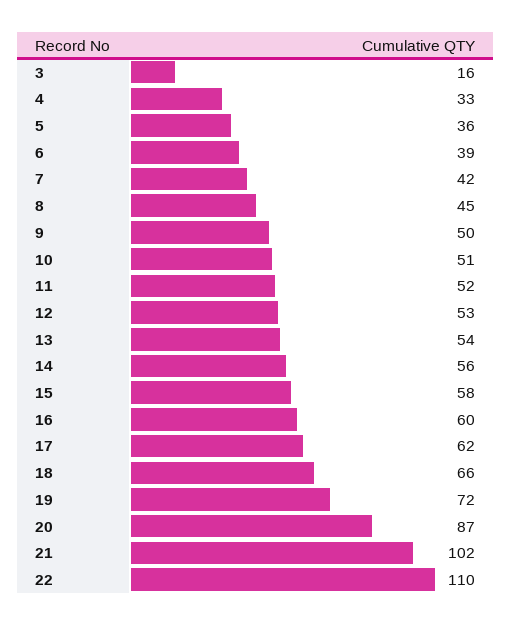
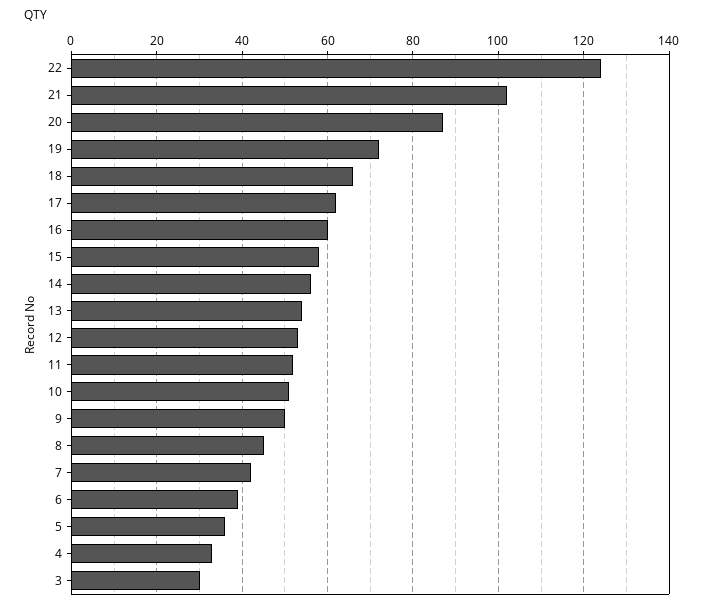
  {
-   "3": 16,
+   "3": 30,
    "4": 33,
    "5": 36,
    "6": 39,
    "7": 42,
    "8": 45,
    "9": 50,
    "10": 51,
    "11": 52,
    "12": 53,
    "13": 54,
    "14": 56,
    "15": 58,
    "16": 60,
    "17": 62,
    "18": 66,
    "19": 72,
    "20": 87,
    "21": 102,
-   "22": 110
+   "22": 125
  }

